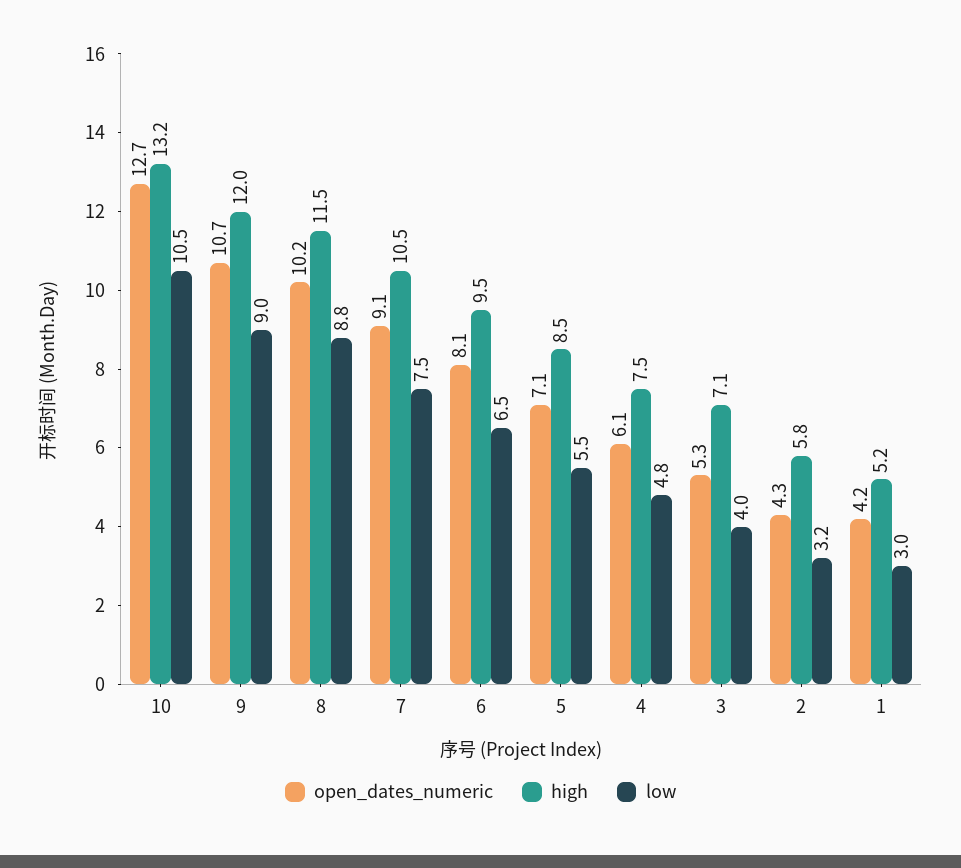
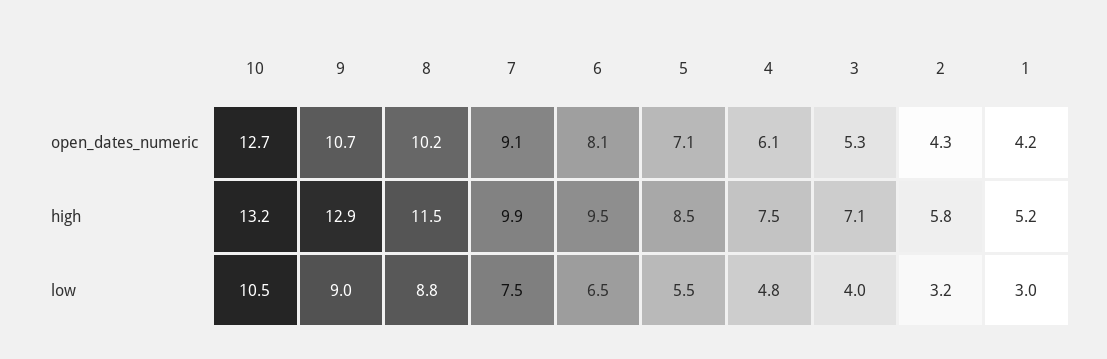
  {
    "open_dates_numeric": {
      "10": 12.7,
      "9": 10.7,
      "8": 10.2,
      "7": 9.1,
      "6": 8.1,
      "5": 7.1,
      "4": 6.1,
      "3": 5.3,
      "2": 4.3,
      "1": 4.2
    },
    "high": {
      "10": 13.2,
-     "9": 12,
+     "9": 12.9,
      "8": 11.5,
-     "7": 10.5,
+     "7": 9.9,
      "6": 9.5,
      "5": 8.5,
      "4": 7.5,
      "3": 7.1,
      "2": 5.8,
      "1": 5.2
    },
    "low": {
      "10": 10.5,
      "9": 9,
      "8": 8.8,
      "7": 7.5,
      "6": 6.5,
      "5": 5.5,
      "4": 4.8,
      "3": 4,
      "2": 3.2,
      "1": 3
    }
  }

